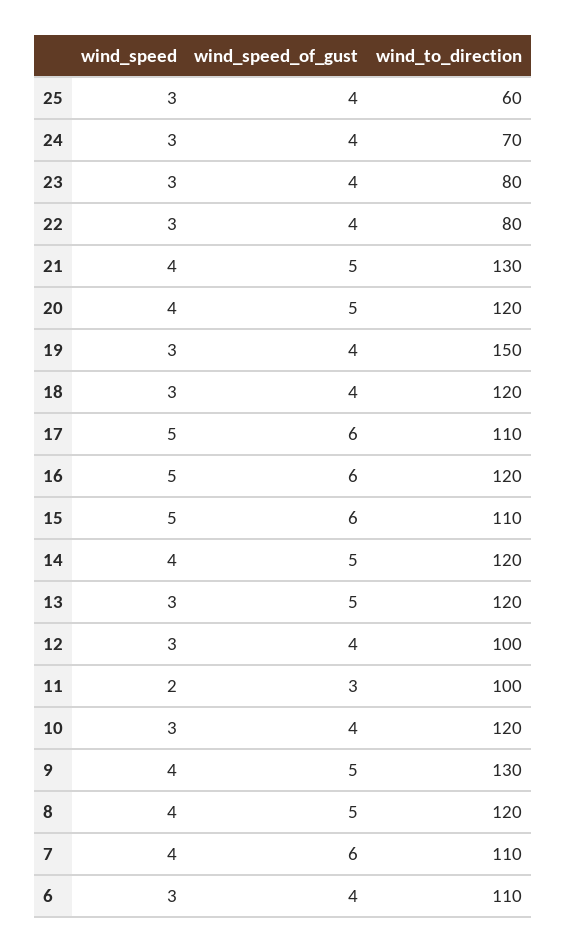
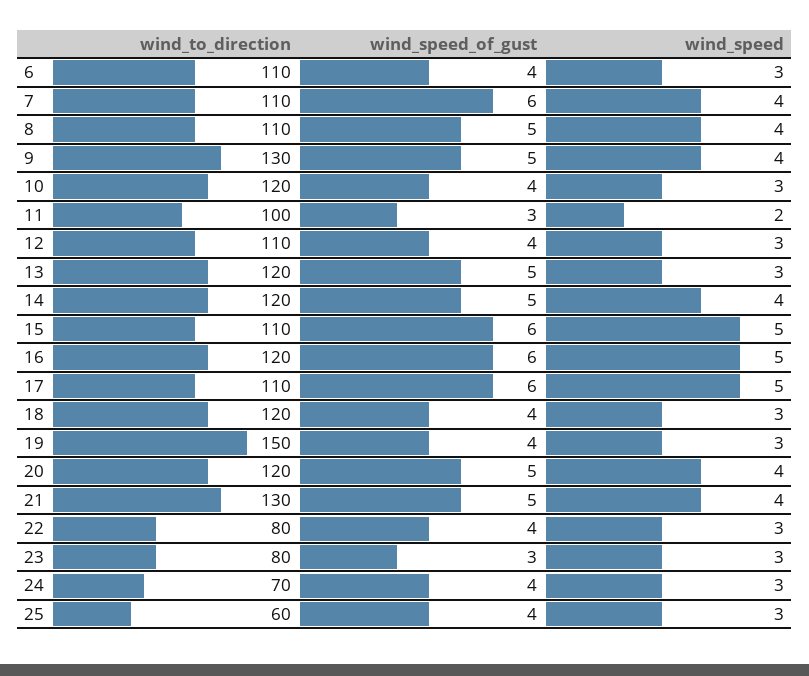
  {
    "wind_speed": {
      "25": 3,
      "24": 3,
      "23": 3,
      "22": 3,
      "21": 4,
      "20": 4,
      "19": 3,
      "18": 3,
      "17": 5,
      "16": 5,
      "15": 5,
      "14": 4,
      "13": 3,
      "12": 3,
      "11": 2,
      "10": 3,
      "9": 4,
      "8": 4,
      "7": 4,
      "6": 3
    },
    "wind_speed_of_gust": {
      "25": 4,
      "24": 4,
-     "23": 4,
+     "23": 3,
      "22": 4,
      "21": 5,
      "20": 5,
      "19": 4,
      "18": 4,
      "17": 6,
      "16": 6,
      "15": 6,
      "14": 5,
      "13": 5,
      "12": 4,
      "11": 3,
      "10": 4,
      "9": 5,
      "8": 5,
      "7": 6,
      "6": 4
    },
    "wind_to_direction": {
      "25": 60,
      "24": 70,
      "23": 80,
      "22": 80,
      "21": 130,
      "20": 120,
      "19": 150,
      "18": 120,
      "17": 110,
      "16": 120,
      "15": 110,
      "14": 120,
      "13": 120,
-     "12": 100,
+     "12": 110,
      "11": 100,
      "10": 120,
      "9": 130,
-     "8": 120,
+     "8": 110,
      "7": 110,
      "6": 110
    }
  }

